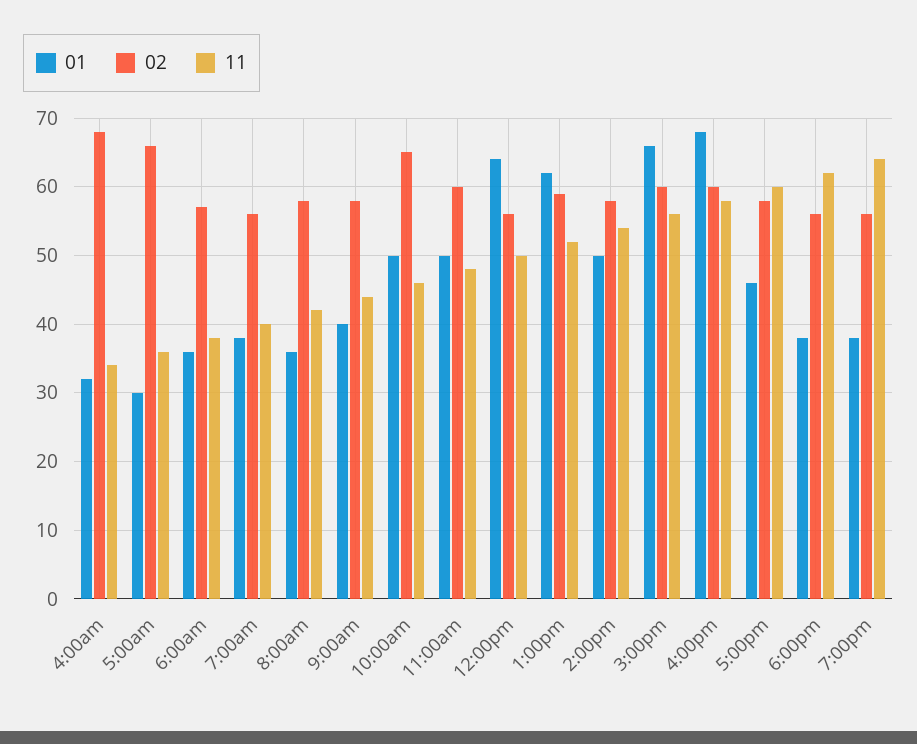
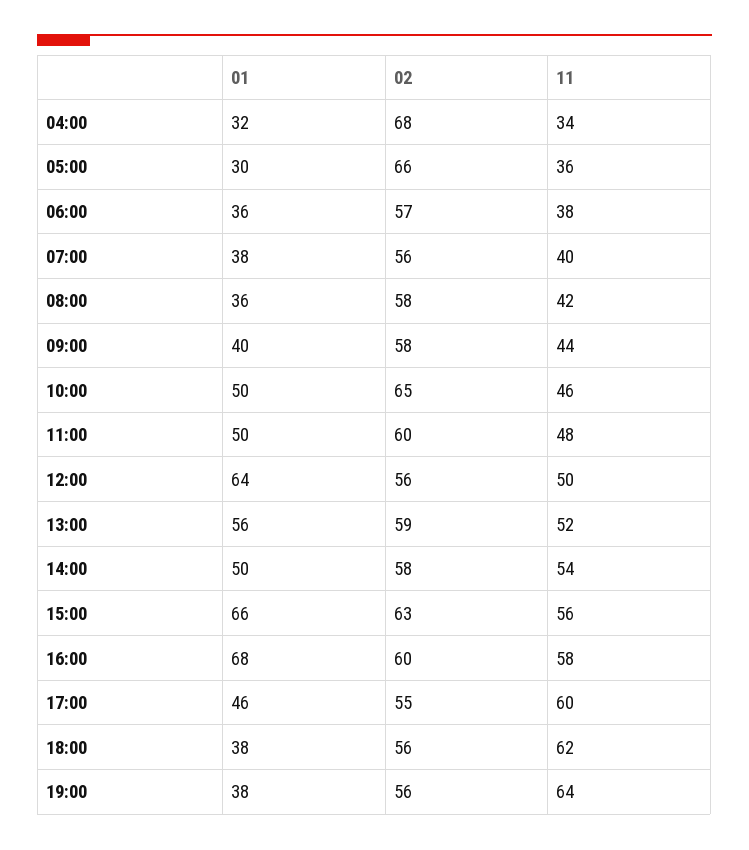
  {
    "01": {
      "4:00am": 32,
      "5:00am": 30,
      "6:00am": 36,
      "7:00am": 38,
      "8:00am": 36,
      "9:00am": 40,
      "10:00am": 50,
      "11:00am": 50,
      "12:00pm": 64,
-     "1:00pm": 62,
+     "1:00pm": 56,
      "2:00pm": 50,
      "3:00pm": 66,
      "4:00pm": 68,
      "5:00pm": 46,
      "6:00pm": 38,
      "7:00pm": 38
    },
    "02": {
      "4:00am": 68,
      "5:00am": 66,
      "6:00am": 57,
      "7:00am": 56,
      "8:00am": 58,
      "9:00am": 58,
      "10:00am": 65,
      "11:00am": 60,
      "12:00pm": 56,
      "1:00pm": 59,
      "2:00pm": 58,
-     "3:00pm": 60,
+     "3:00pm": 63,
      "4:00pm": 60,
-     "5:00pm": 58,
+     "5:00pm": 55,
      "6:00pm": 56,
      "7:00pm": 56
    },
    "11": {
      "4:00am": 34,
      "5:00am": 36,
      "6:00am": 38,
      "7:00am": 40,
      "8:00am": 42,
      "9:00am": 44,
      "10:00am": 46,
      "11:00am": 48,
      "12:00pm": 50,
      "1:00pm": 52,
      "2:00pm": 54,
      "3:00pm": 56,
      "4:00pm": 58,
      "5:00pm": 60,
      "6:00pm": 62,
      "7:00pm": 64
    }
  }

